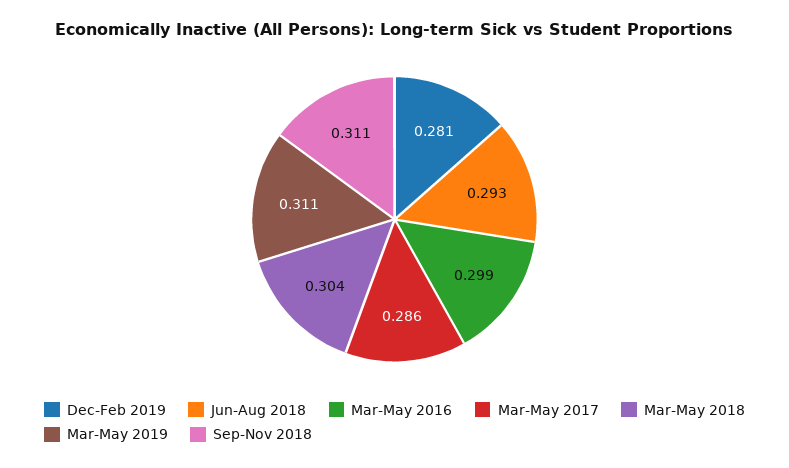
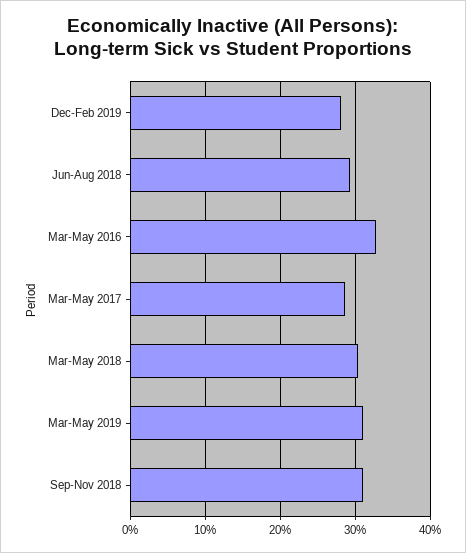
  {
    "Dec-Feb 2019": 0.281,
    "Jun-Aug 2018": 0.293,
-   "Mar-May 2016": 0.299,
+   "Mar-May 2016": 0.33,
    "Mar-May 2017": 0.286,
    "Mar-May 2018": 0.304,
    "Mar-May 2019": 0.311,
    "Sep-Nov 2018": 0.311
  }

